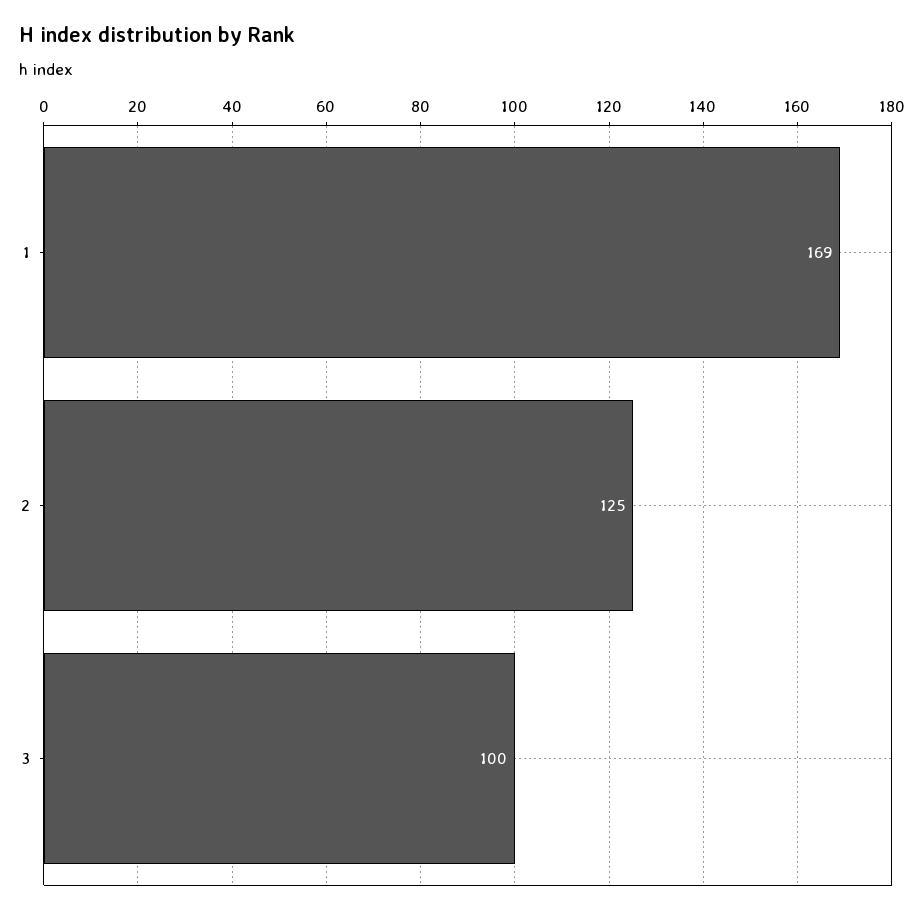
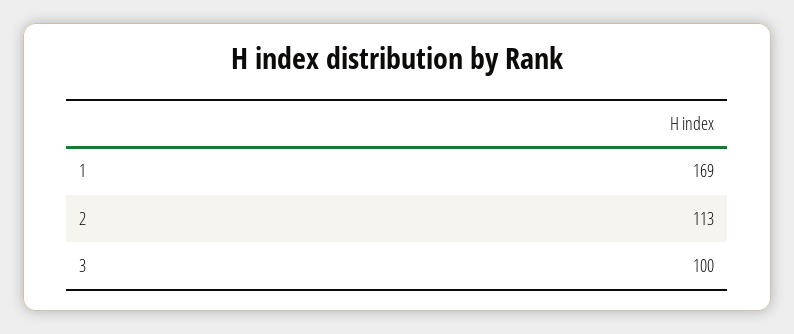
  {
    "1": 169,
-   "2": 125,
+   "2": 113,
    "3": 100
  }

